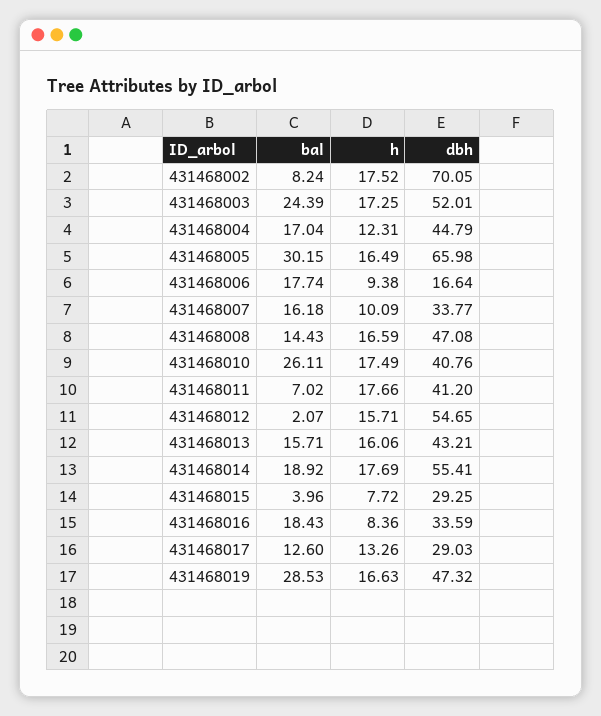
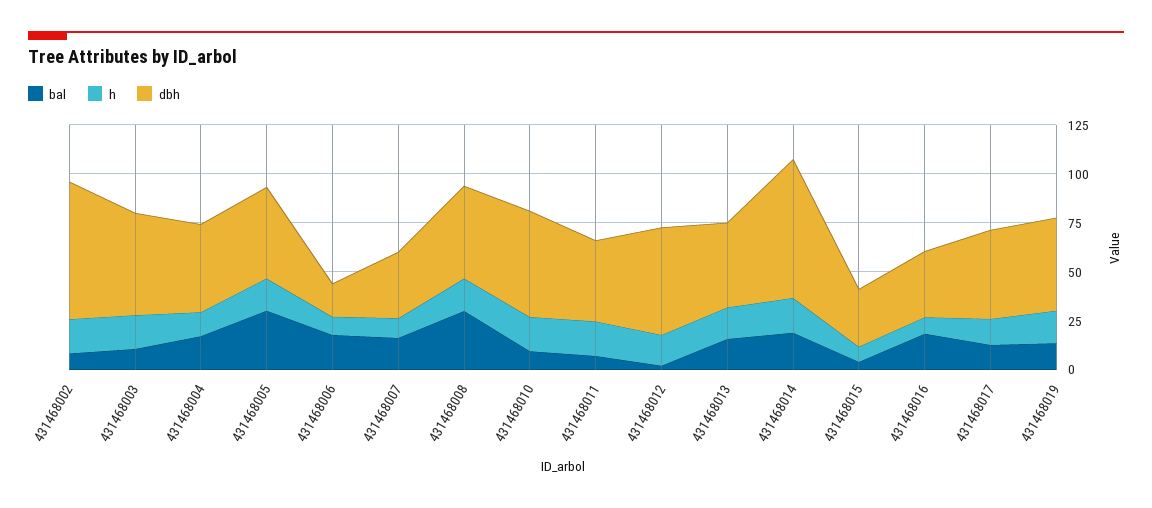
  {
    "bal": {
      "431468002": 8.24,
-     "431468003": 24.39,
+     "431468003": 10,
      "431468004": 17.04,
      "431468005": 30.15,
      "431468006": 17.74,
      "431468007": 16.18,
-     "431468008": 14.43,
+     "431468008": 30,
-     "431468010": 26.11,
+     "431468010": 10,
      "431468011": 7.02,
      "431468012": 2.07,
      "431468013": 15.71,
      "431468014": 18.92,
      "431468015": 3.96,
      "431468016": 18.43,
      "431468017": 12.6,
-     "431468019": 28.53
+     "431468019": 15
    },
    "h": {
      "431468002": 17.52,
      "431468003": 17.25,
      "431468004": 12.31,
      "431468005": 16.49,
      "431468006": 9.38,
      "431468007": 10.09,
      "431468008": 16.59,
      "431468010": 17.49,
      "431468011": 17.66,
      "431468012": 15.71,
      "431468013": 16.06,
      "431468014": 17.69,
      "431468015": 7.72,
      "431468016": 8.36,
      "431468017": 13.26,
      "431468019": 16.63
    },
    "dbh": {
      "431468002": 70.05,
      "431468003": 52.01,
      "431468004": 44.79,
-     "431468005": 65.98,
+     "431468005": 45,
      "431468006": 16.64,
      "431468007": 33.77,
      "431468008": 47.08,
-     "431468010": 40.76,
+     "431468010": 55,
      "431468011": 41.2,
      "431468012": 54.65,
      "431468013": 43.21,
-     "431468014": 55.41,
+     "431468014": 70,
      "431468015": 29.25,
      "431468016": 33.59,
-     "431468017": 29.03,
+     "431468017": 45,
      "431468019": 47.32
    }
  }

